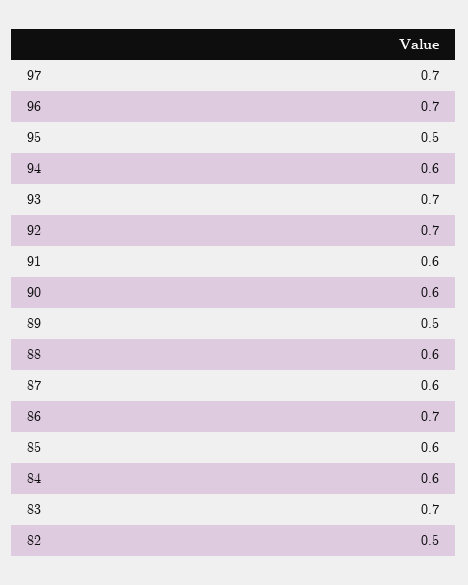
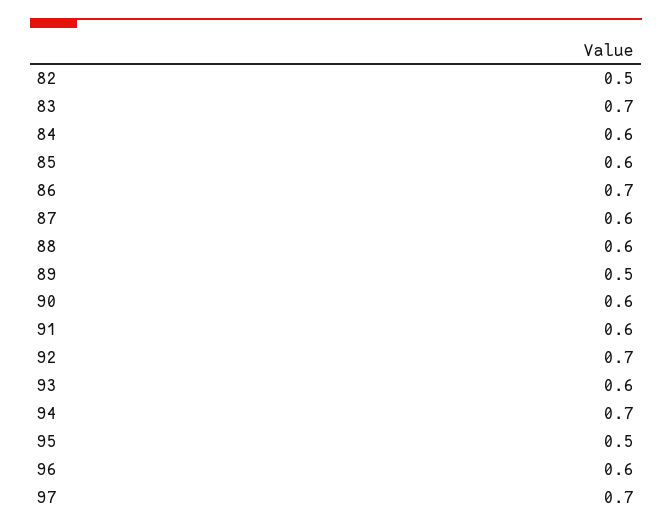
  {
    "97": 0.7,
-   "96": 0.7,
+   "96": 0.6,
    "95": 0.5,
-   "94": 0.6,
+   "94": 0.7,
-   "93": 0.7,
+   "93": 0.6,
    "92": 0.7,
    "91": 0.6,
    "90": 0.6,
    "89": 0.5,
    "88": 0.6,
    "87": 0.6,
    "86": 0.7,
    "85": 0.6,
    "84": 0.6,
    "83": 0.7,
    "82": 0.5
  }

